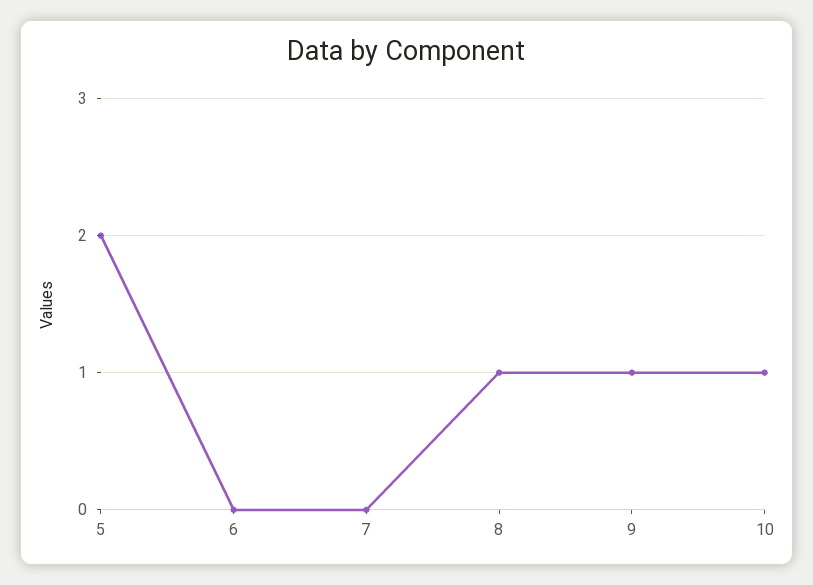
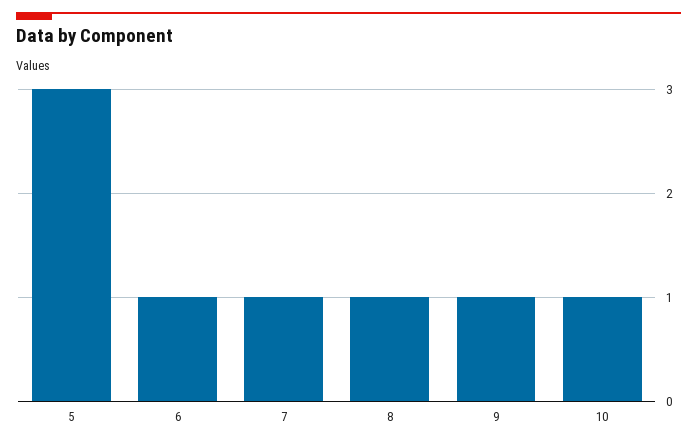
  {
-   "5": 2,
+   "5": 3,
-   "6": 0,
+   "6": 1,
-   "7": 0,
+   "7": 1,
    "8": 1,
    "9": 1,
    "10": 1
  }

